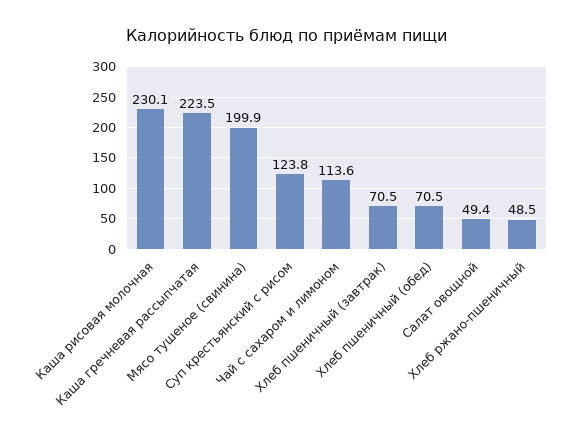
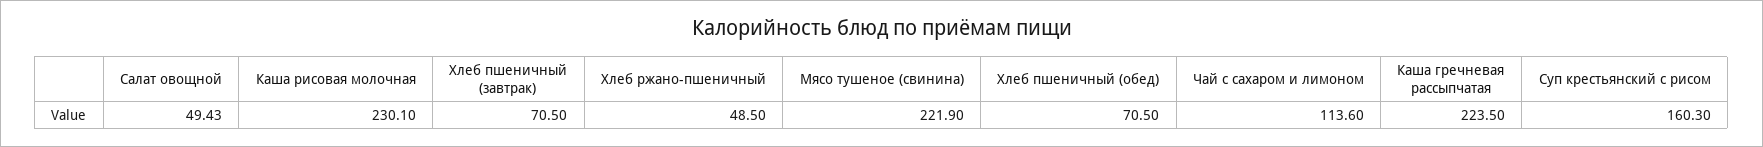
  {
    "Каша рисовая молочная": 230.1,
    "Каша гречневая рассыпчатая": 223.5,
-   "Мясо тушеное (свинина)": 199.9,
+   "Мясо тушеное (свинина)": 221.9,
-   "Суп крестьянский с рисом": 123.8,
+   "Суп крестьянский с рисом": 160.3,
    "Чай с сахаром и лимоном": 113.6,
    "Хлеб пшеничный (завтрак)": 70.5,
    "Хлеб пшеничный (обед)": 70.5,
    "Салат овощной": 49.43,
    "Хлеб ржано-пшеничный": 48.5
  }

